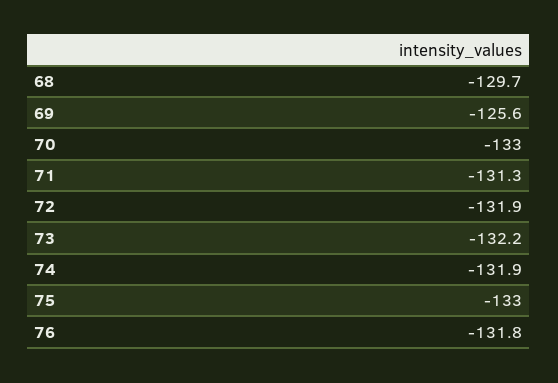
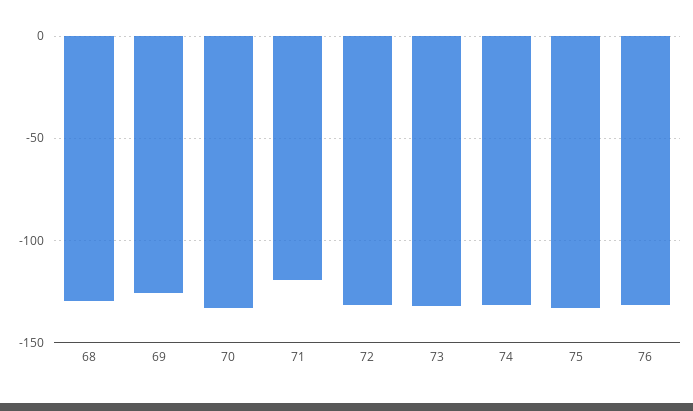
  {
    "68": -129.7,
    "69": -125.6,
    "70": -133,
-   "71": -131.3,
+   "71": -120,
    "72": -131.9,
    "73": -132.2,
    "74": -131.9,
    "75": -133,
    "76": -131.8
  }

